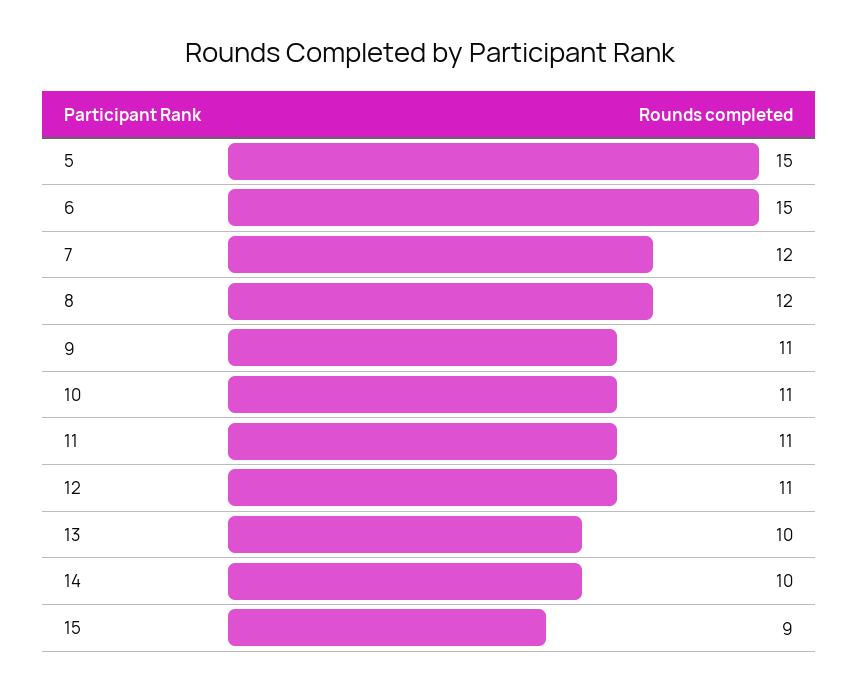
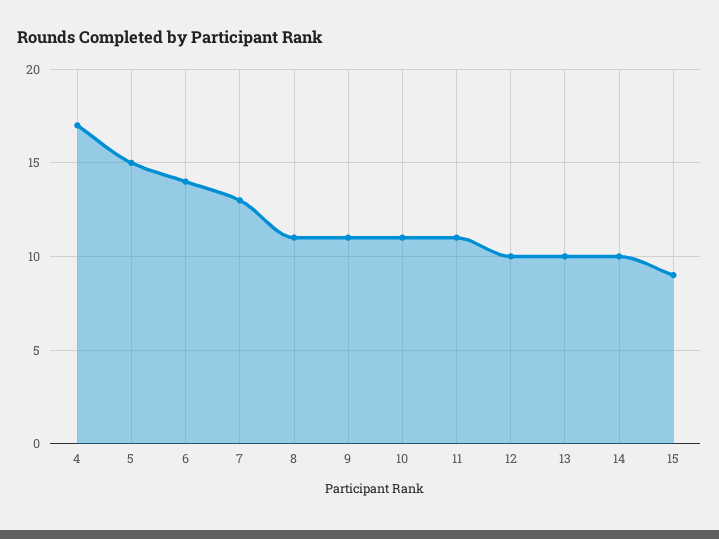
  {
    "5": 15,
-   "6": 15,
+   "6": 14,
-   "7": 12,
+   "7": 13,
-   "8": 12,
+   "8": 11,
    "9": 11,
    "10": 11,
    "11": 11,
-   "12": 11,
+   "12": 10,
    "13": 10,
    "14": 10,
-   "15": 9
+   "15": 9,
+   "4": 17
  }

